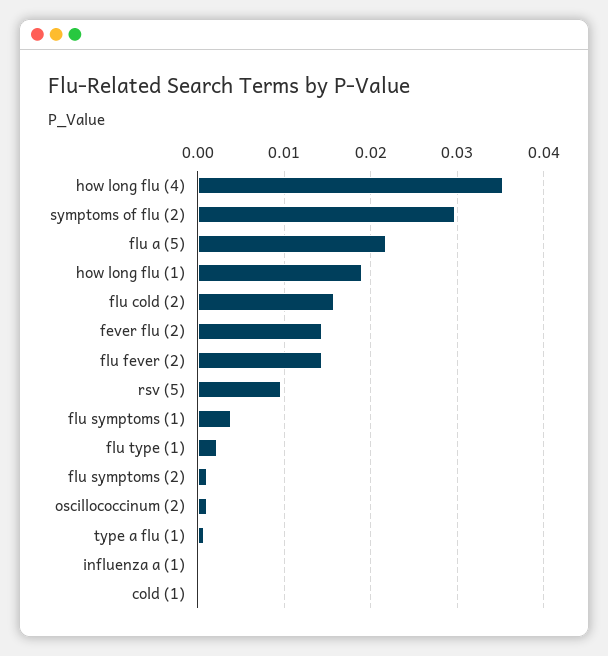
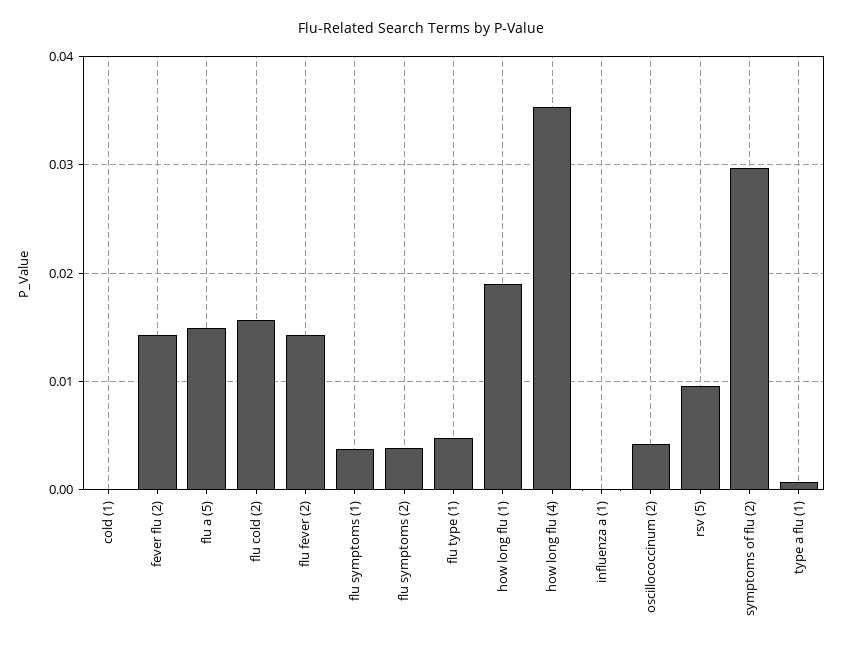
  {
    "how long flu (4)": 0.035,
    "symptoms of flu (2)": 0.03,
-   "flu a (5)": 0.022,
+   "flu a (5)": 0.015,
    "how long flu (1)": 0.019,
    "flu cold (2)": 0.016,
    "fever flu (2)": 0.014,
    "flu fever (2)": 0.014,
    "rsv (5)": 0.01,
    "flu symptoms (1)": 0.004,
-   "flu type (1)": 0.002,
+   "flu type (1)": 0.005,
-   "flu symptoms (2)": 0.001,
+   "flu symptoms (2)": 0.004,
-   "oscillococcinum (2)": 0.001,
+   "oscillococcinum (2)": 0.004,
    "type a flu (1)": 0.001,
    "influenza a (1)": 0,
    "cold (1)": 0
  }

